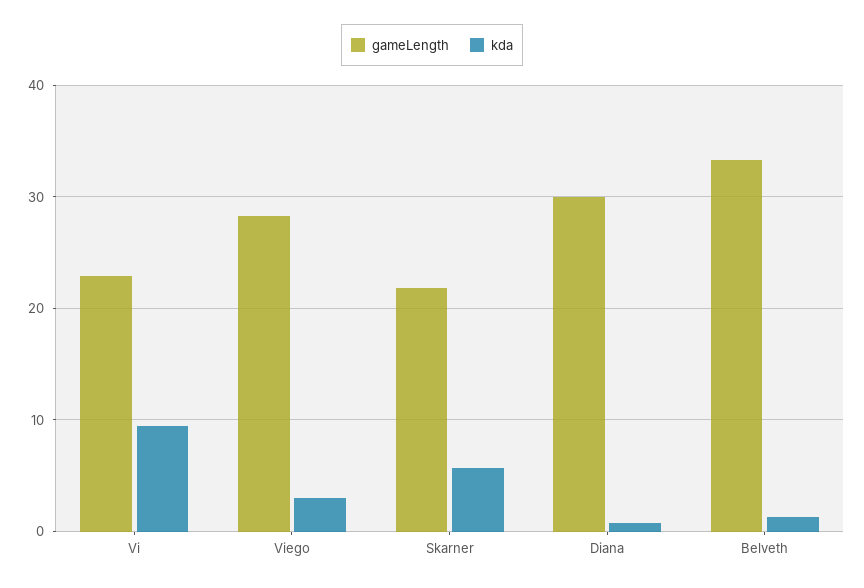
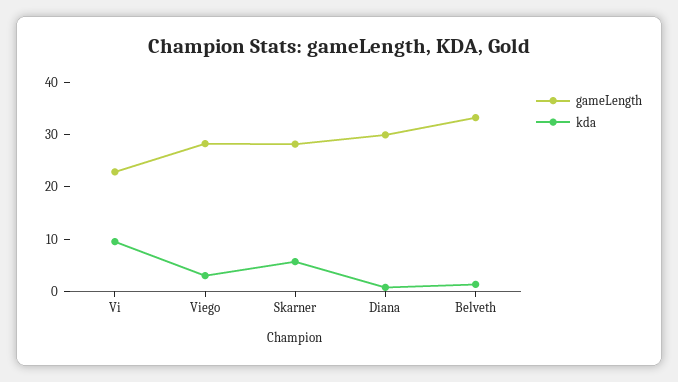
  {
    "gameLength": {
      "Vi": 23,
      "Viego": 28,
-     "Skarner": 22,
+     "Skarner": 28,
      "Diana": 30,
      "Belveth": 33
    },
    "kda": {
      "Vi": 10,
      "Viego": 3,
      "Skarner": 6,
      "Diana": 1,
      "Belveth": 1
    }
  }

